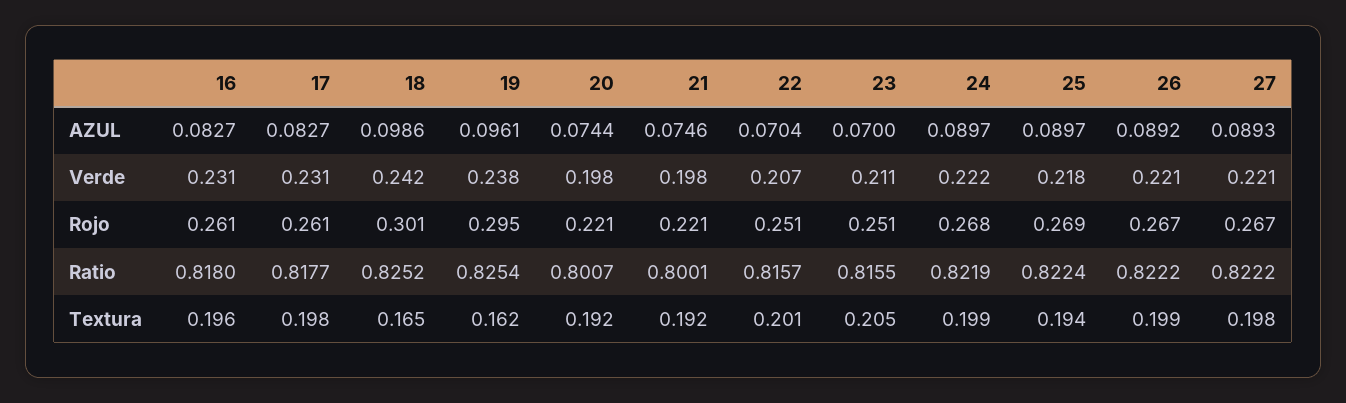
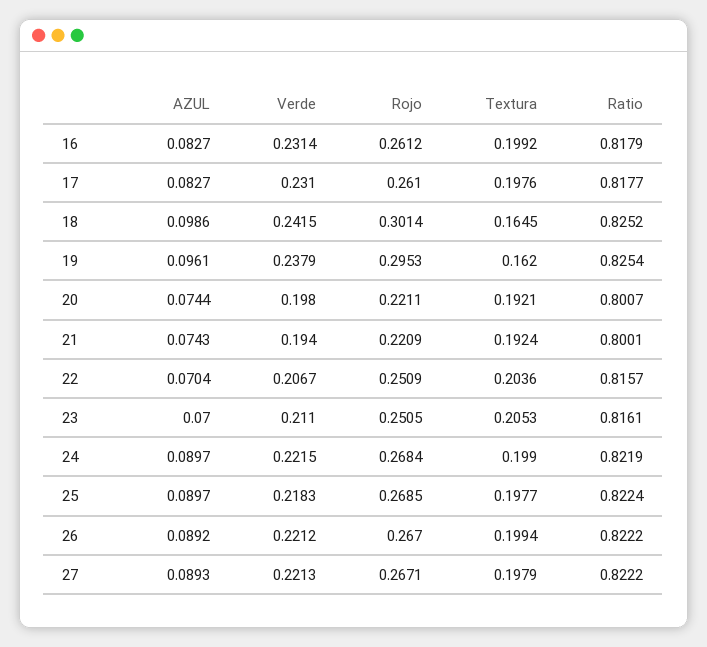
  {
    "16": {
      "AZUL": 0.0827,
      "Verde": 0.2314,
      "Rojo": 0.2612,
-     "Ratio": 0.818,
+     "Ratio": 0.8179,
-     "Textura": 0.196
+     "Textura": 0.1992
    },
    "17": {
      "AZUL": 0.0827,
      "Verde": 0.231,
      "Rojo": 0.261,
      "Ratio": 0.8177,
      "Textura": 0.1976
    },
    "18": {
      "AZUL": 0.0986,
      "Verde": 0.2415,
      "Rojo": 0.3014,
      "Ratio": 0.8252,
      "Textura": 0.1645
    },
    "19": {
      "AZUL": 0.0961,
      "Verde": 0.2379,
      "Rojo": 0.2953,
      "Ratio": 0.8254,
      "Textura": 0.162
    },
    "20": {
      "AZUL": 0.0744,
      "Verde": 0.198,
      "Rojo": 0.2211,
      "Ratio": 0.8007,
      "Textura": 0.1921
    },
    "21": {
-     "AZUL": 0.0746,
+     "AZUL": 0.0743,
-     "Verde": 0.198,
+     "Verde": 0.194,
      "Rojo": 0.2209,
      "Ratio": 0.8001,
      "Textura": 0.1924
    },
    "22": {
      "AZUL": 0.0704,
      "Verde": 0.2067,
      "Rojo": 0.2509,
      "Ratio": 0.8157,
-     "Textura": 0.201
+     "Textura": 0.2036
    },
    "23": {
      "AZUL": 0.07,
      "Verde": 0.211,
      "Rojo": 0.2505,
-     "Ratio": 0.8155,
+     "Ratio": 0.8161,
      "Textura": 0.2053
    },
    "24": {
      "AZUL": 0.0897,
      "Verde": 0.2215,
      "Rojo": 0.2684,
      "Ratio": 0.8219,
      "Textura": 0.199
    },
    "25": {
      "AZUL": 0.0897,
      "Verde": 0.2183,
      "Rojo": 0.2685,
      "Ratio": 0.8224,
-     "Textura": 0.194
+     "Textura": 0.1977
    },
    "26": {
      "AZUL": 0.0892,
      "Verde": 0.2212,
      "Rojo": 0.267,
      "Ratio": 0.8222,
      "Textura": 0.1994
    },
    "27": {
      "AZUL": 0.0893,
      "Verde": 0.2213,
      "Rojo": 0.2671,
      "Ratio": 0.8222,
      "Textura": 0.1979
    }
  }

